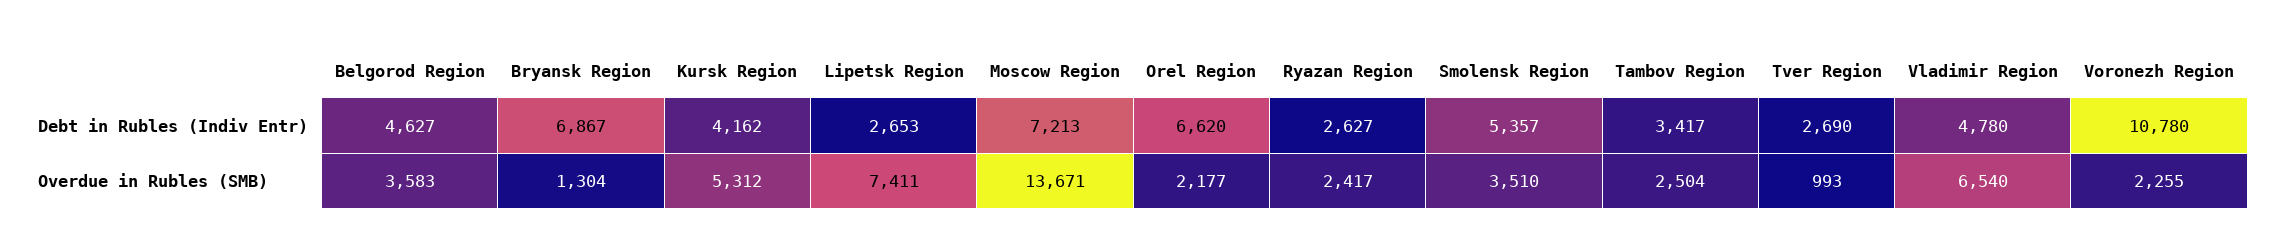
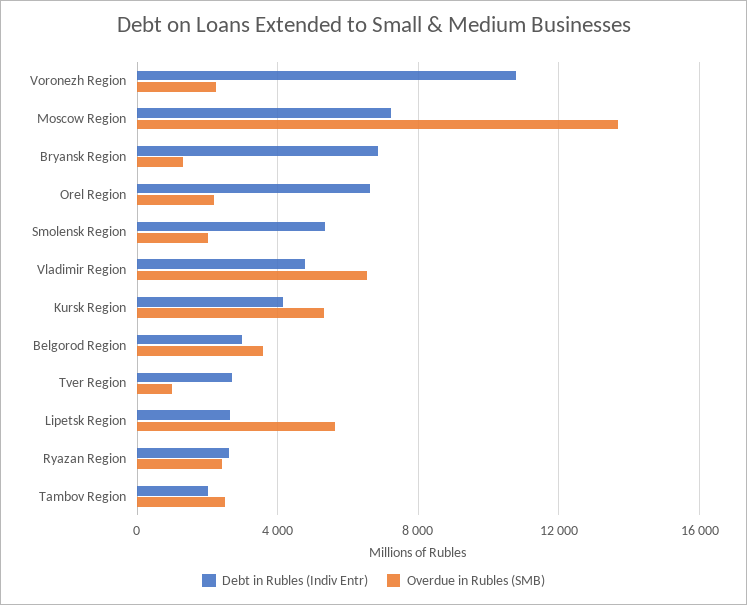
  {
    "Debt in Rubles (Indiv Entr)": {
-     "Belgorod Region": 4627,
+     "Belgorod Region": 3000,
      "Bryansk Region": 6867,
      "Kursk Region": 4162,
      "Lipetsk Region": 2653,
      "Moscow Region": 7213,
      "Orel Region": 6620,
      "Ryazan Region": 2627,
      "Smolensk Region": 5357,
-     "Tambov Region": 3417,
+     "Tambov Region": 2000,
      "Tver Region": 2690,
      "Vladimir Region": 4780,
      "Voronezh Region": 10780
    },
    "Overdue in Rubles (SMB)": {
      "Belgorod Region": 3583,
      "Bryansk Region": 1304,
      "Kursk Region": 5312,
-     "Lipetsk Region": 7411,
+     "Lipetsk Region": 5500,
      "Moscow Region": 13671,
      "Orel Region": 2177,
      "Ryazan Region": 2417,
-     "Smolensk Region": 3510,
+     "Smolensk Region": 2000,
      "Tambov Region": 2504,
      "Tver Region": 993,
      "Vladimir Region": 6540,
      "Voronezh Region": 2255
    }
  }

